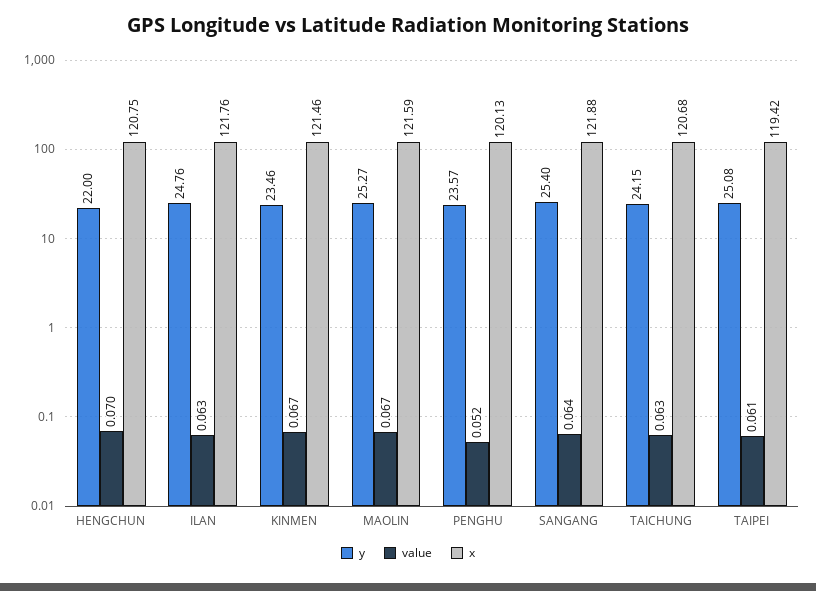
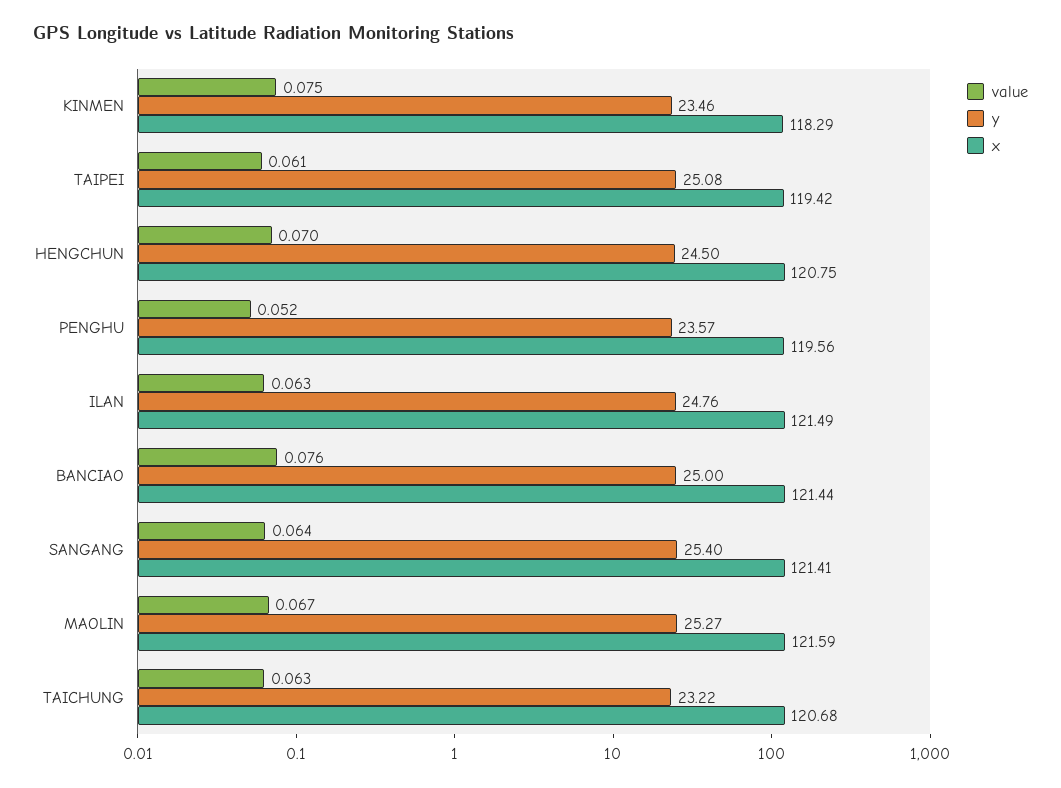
  {
    "y": {
-     "HENGCHUN": 22,
+     "HENGCHUN": 24.5,
      "ILAN": 24.76,
      "KINMEN": 23.46,
      "MAOLIN": 25.27,
      "PENGHU": 23.57,
      "SANGANG": 25.4,
-     "TAICHUNG": 24.15,
+     "TAICHUNG": 23.22,
-     "TAIPEI": 25.08
+     "TAIPEI": 25.08,
+     "BANCIAO": 25
    },
    "value": {
      "HENGCHUN": 0.07,
      "ILAN": 0.063,
-     "KINMEN": 0.067,
+     "KINMEN": 0.075,
      "MAOLIN": 0.067,
      "PENGHU": 0.052,
      "SANGANG": 0.064,
      "TAICHUNG": 0.063,
-     "TAIPEI": 0.061
+     "TAIPEI": 0.061,
+     "BANCIAO": 0.076
    },
    "x": {
      "HENGCHUN": 120.75,
-     "ILAN": 121.76,
+     "ILAN": 121.49,
-     "KINMEN": 121.46,
+     "KINMEN": 118.29,
      "MAOLIN": 121.59,
-     "PENGHU": 120.13,
+     "PENGHU": 119.56,
-     "SANGANG": 121.88,
+     "SANGANG": 121.41,
      "TAICHUNG": 120.68,
-     "TAIPEI": 119.42
+     "TAIPEI": 119.42,
+     "BANCIAO": 121.44
    }
  }

